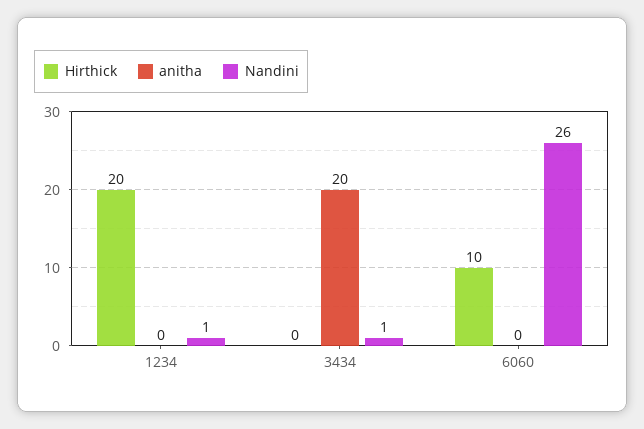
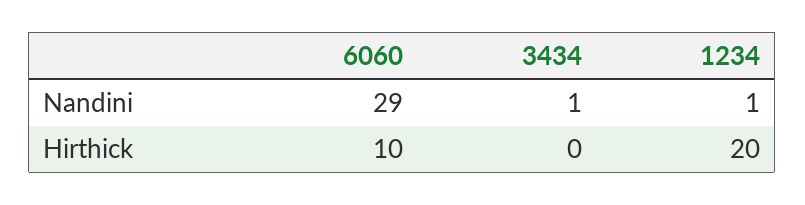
  {
    "Hirthick": {
      "1234": 20,
      "3434": 0,
      "6060": 10
    },
-   "anitha": {
-     "1234": 0,
-     "3434": 20,
-     "6060": 0
-   },
    "Nandini": {
      "1234": 1,
      "3434": 1,
-     "6060": 26
+     "6060": 29
    }
  }

